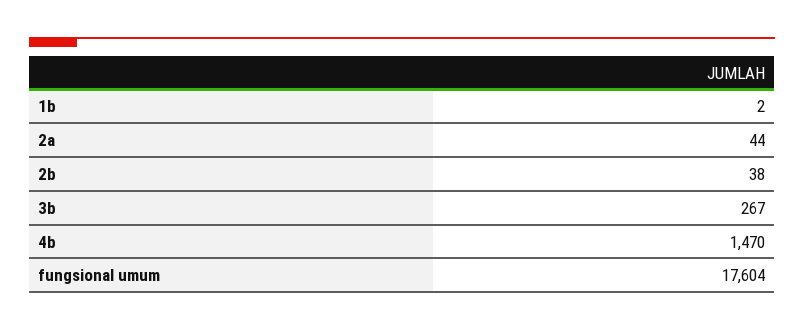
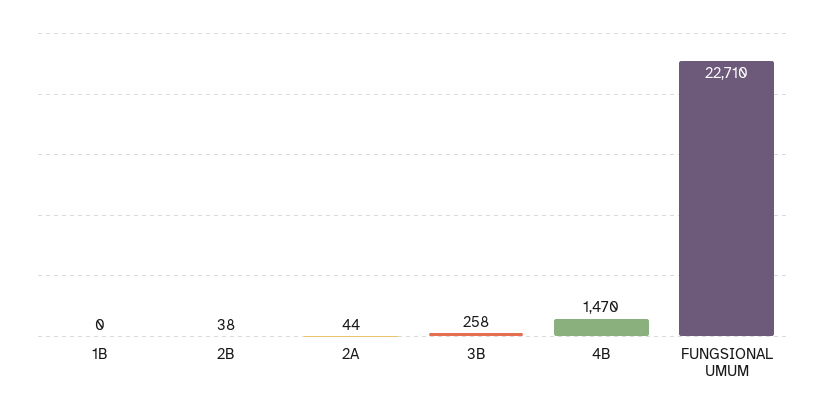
  {
-   "1b": 2,
+   "1b": 0,
    "2a": 44,
    "2b": 38,
-   "3b": 267,
+   "3b": 258,
    "4b": 1470,
-   "fungsional umum": 17604
+   "fungsional umum": 22710
  }

